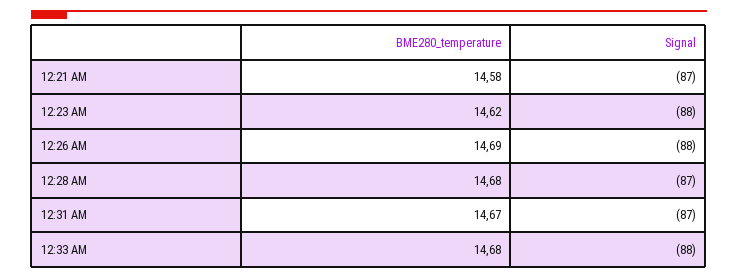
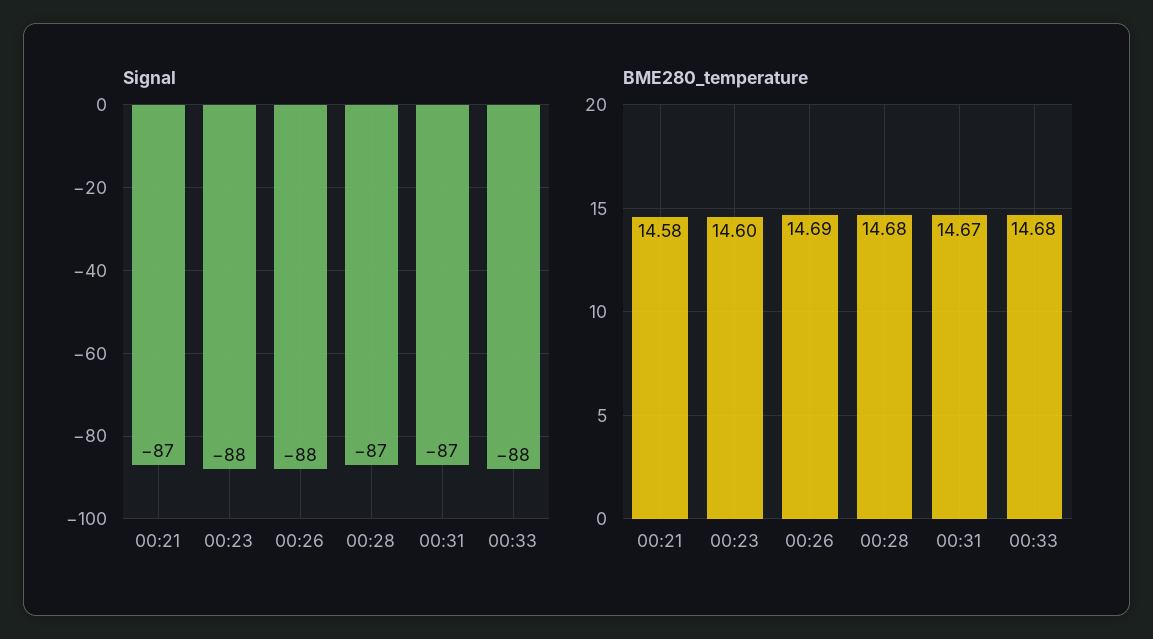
  {
    "BME280_temperature": {
      "12:21 AM": 14.58,
-     "12:23 AM": 14.62,
+     "12:23 AM": 14.6,
      "12:26 AM": 14.69,
      "12:28 AM": 14.68,
      "12:31 AM": 14.67,
      "12:33 AM": 14.68
    },
    "Signal": {
      "12:21 AM": -87,
      "12:23 AM": -88,
      "12:26 AM": -88,
      "12:28 AM": -87,
      "12:31 AM": -87,
      "12:33 AM": -88
    }
  }

